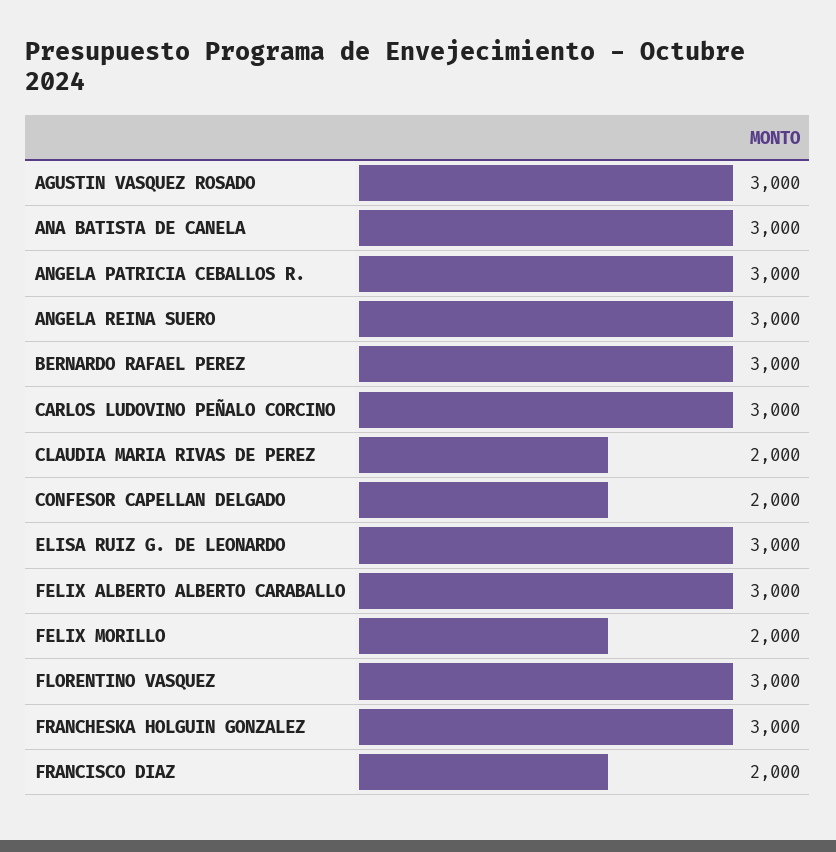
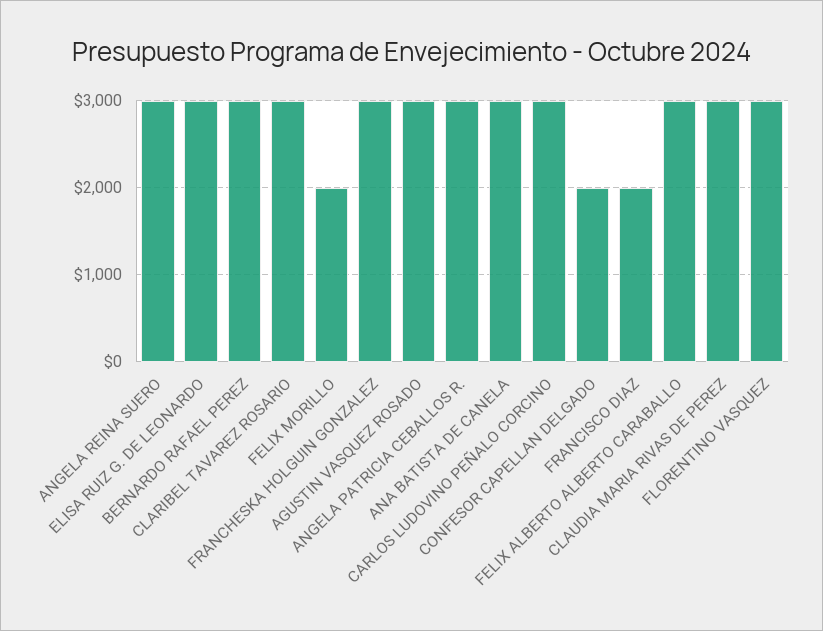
  {
    "AGUSTIN VASQUEZ ROSADO": 3000,
    "ANA BATISTA DE CANELA": 3000,
    "ANGELA PATRICIA CEBALLOS R.": 3000,
    "ANGELA REINA SUERO": 3000,
    "BERNARDO RAFAEL PEREZ": 3000,
    "CARLOS LUDOVINO PEÑALO CORCINO": 3000,
-   "CLAUDIA MARIA RIVAS DE PEREZ": 2000,
+   "CLAUDIA MARIA RIVAS DE PEREZ": 3000,
    "CONFESOR CAPELLAN DELGADO": 2000,
    "ELISA RUIZ G. DE LEONARDO": 3000,
    "FELIX ALBERTO ALBERTO CARABALLO": 3000,
    "FELIX MORILLO": 2000,
    "FLORENTINO VASQUEZ": 3000,
    "FRANCHESKA HOLGUIN GONZALEZ": 3000,
-   "FRANCISCO DIAZ": 2000
+   "FRANCISCO DIAZ": 2000,
+   "CLARIBEL TAVAREZ ROSARIO": 3000
  }

